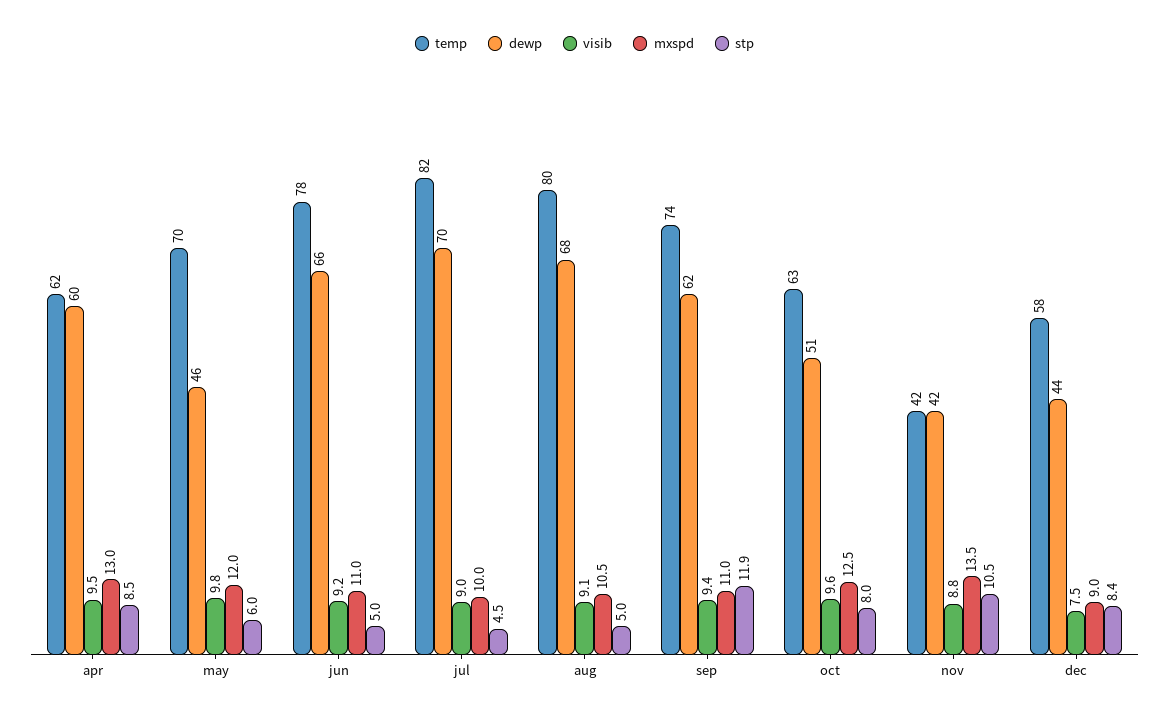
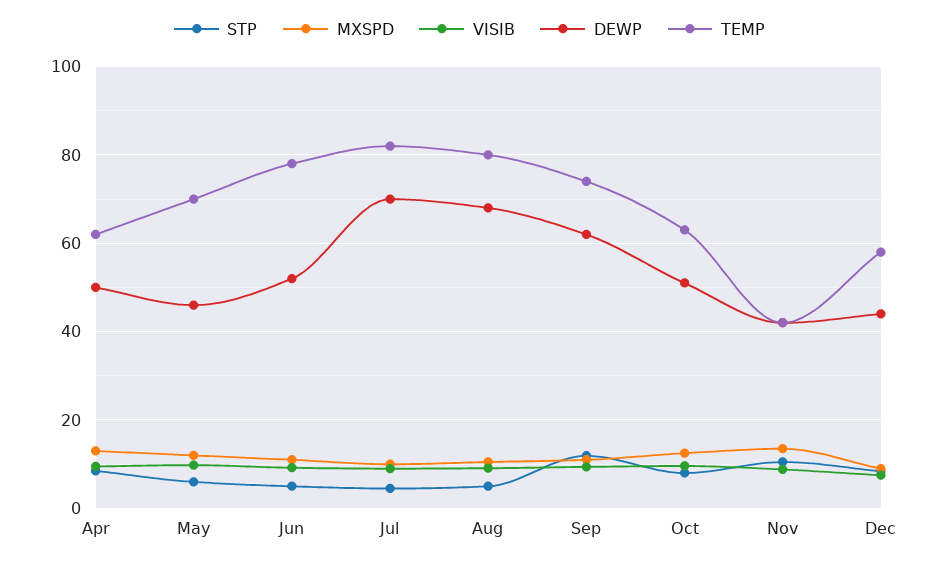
  {
    "temp": {
      "apr": 62,
      "may": 70,
      "jun": 78,
      "jul": 82,
      "aug": 80,
      "sep": 74,
      "oct": 63,
      "nov": 42,
      "dec": 58
    },
    "dewp": {
-     "apr": 60,
+     "apr": 50,
      "may": 46,
-     "jun": 66,
+     "jun": 52,
      "jul": 70,
      "aug": 68,
      "sep": 62,
      "oct": 51,
      "nov": 42,
      "dec": 44
    },
    "visib": {
      "apr": 9.5,
      "may": 9.8,
      "jun": 9.2,
      "jul": 9,
      "aug": 9.1,
      "sep": 9.4,
      "oct": 9.6,
      "nov": 8.8,
      "dec": 7.5
    },
    "mxspd": {
      "apr": 13,
      "may": 12,
      "jun": 11,
      "jul": 10,
      "aug": 10.5,
      "sep": 11,
      "oct": 12.5,
      "nov": 13.5,
      "dec": 9
    },
    "stp": {
      "apr": 8.5,
      "may": 6,
      "jun": 5,
      "jul": 4.5,
      "aug": 5,
      "sep": 11.9,
      "oct": 8,
      "nov": 10.5,
      "dec": 8.4
    }
  }

